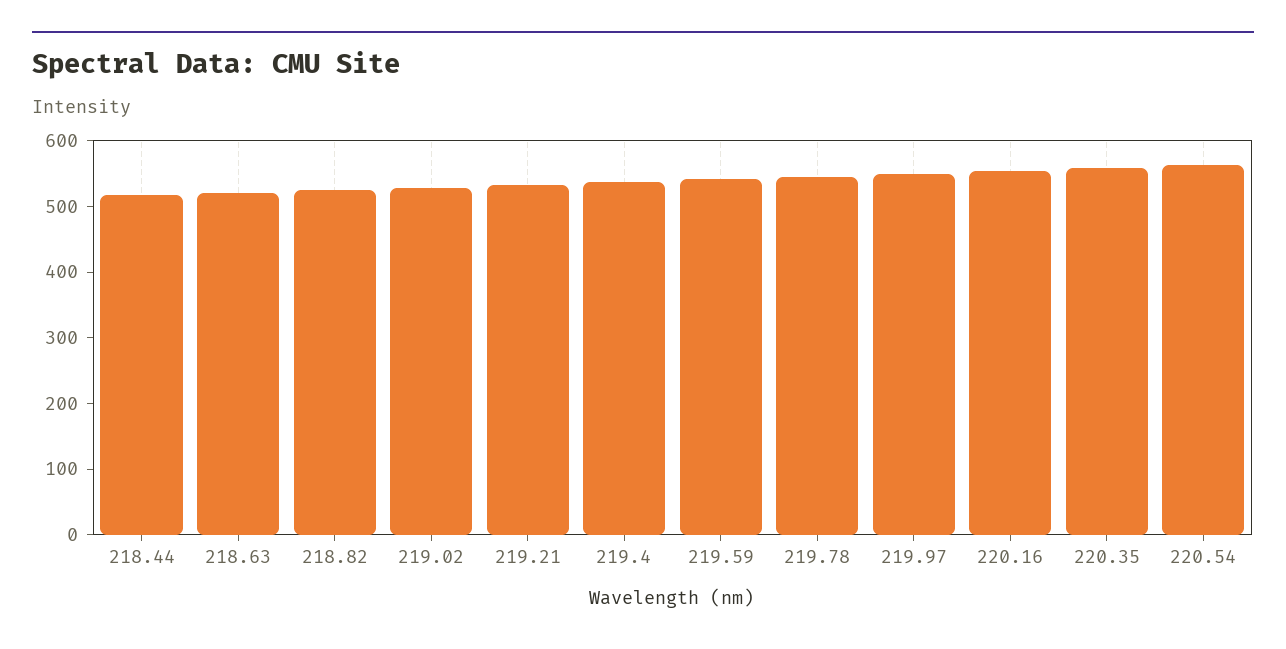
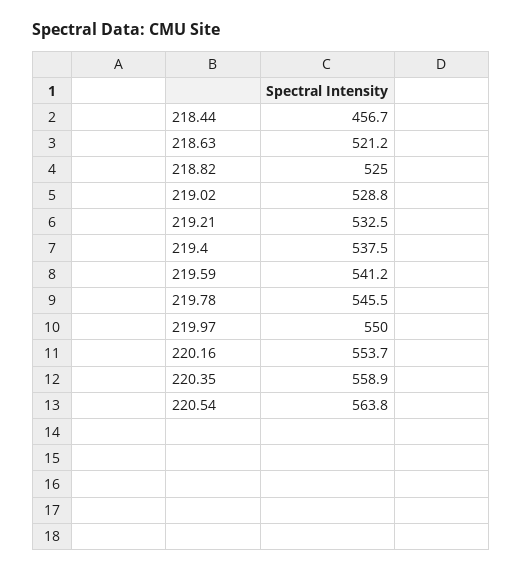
  {
-   "218.44": 520,
+   "218.44": 456.7,
    "218.63": 521.2,
    "218.82": 525,
    "219.02": 528.8,
    "219.21": 532.5,
    "219.4": 537.5,
    "219.59": 541.2,
    "219.78": 545.5,
    "219.97": 550,
    "220.16": 553.7,
    "220.35": 558.9,
    "220.54": 563.8
  }

